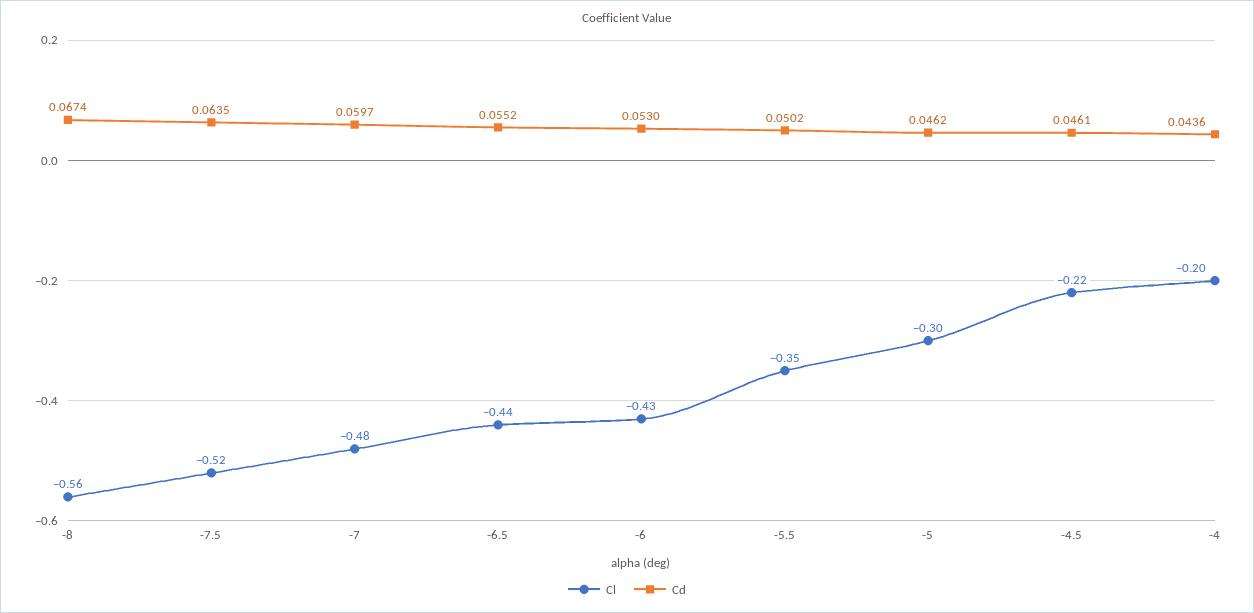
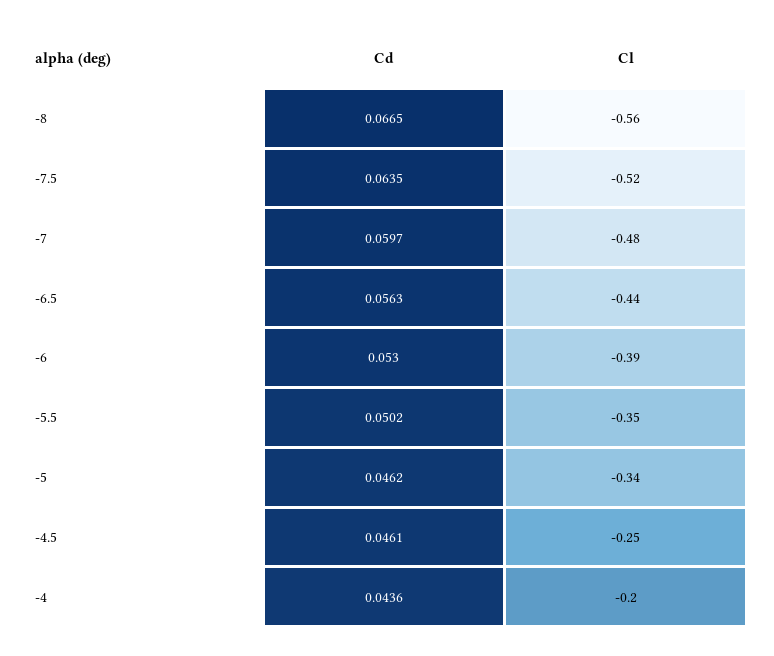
  {
    "Cl": {
      "-8": -0.56,
      "-7.5": -0.52,
      "-7": -0.48,
      "-6.5": -0.44,
-     "-6": -0.43,
+     "-6": -0.39,
      "-5.5": -0.35,
-     "-5": -0.3,
+     "-5": -0.34,
-     "-4.5": -0.22,
+     "-4.5": -0.25,
      "-4": -0.2
    },
    "Cd": {
-     "-8": 0.0674,
+     "-8": 0.0665,
      "-7.5": 0.0635,
      "-7": 0.0597,
-     "-6.5": 0.0552,
+     "-6.5": 0.0563,
      "-6": 0.053,
      "-5.5": 0.0502,
      "-5": 0.0462,
      "-4.5": 0.0461,
      "-4": 0.0436
    }
  }

